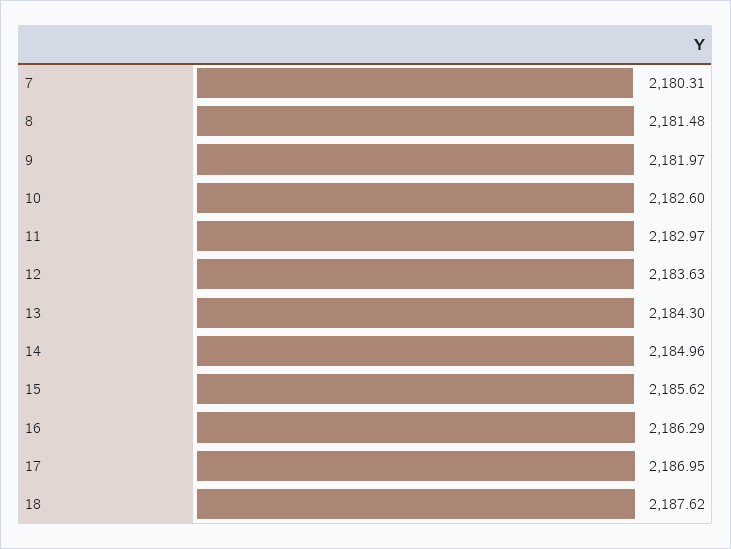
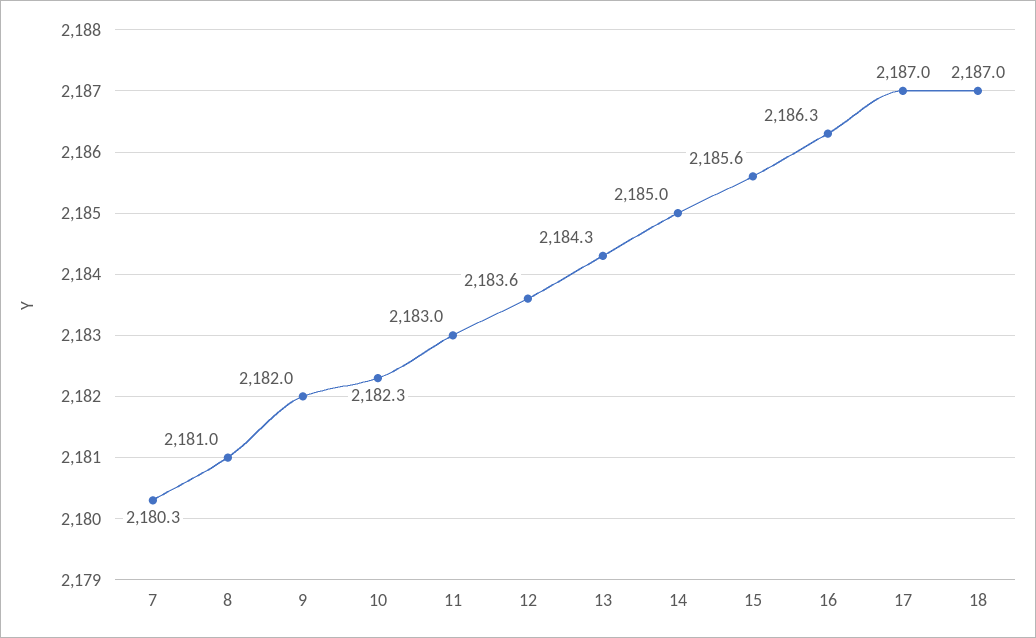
  {
    "7": 2180.31,
-   "8": 2181.48,
+   "8": 2181,
    "9": 2181.97,
-   "10": 2182.6,
+   "10": 2182.3,
    "11": 2182.97,
    "12": 2183.63,
    "13": 2184.3,
    "14": 2184.96,
    "15": 2185.62,
    "16": 2186.29,
    "17": 2186.95,
-   "18": 2187.62
+   "18": 2187
  }

